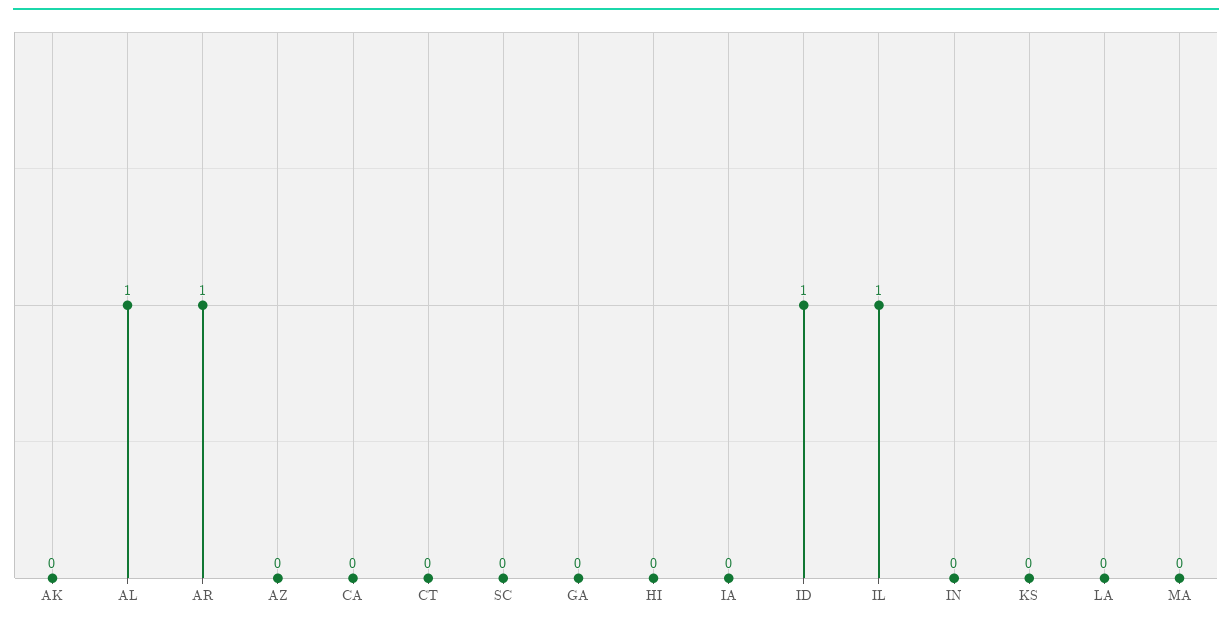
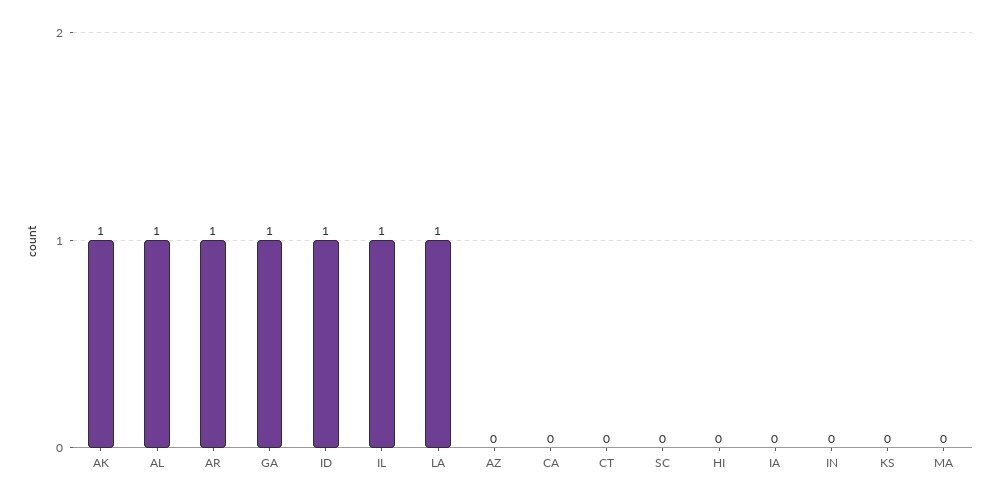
  {
-   "AK": 0,
+   "AK": 1,
    "AL": 1,
    "AR": 1,
    "AZ": 0,
    "CA": 0,
    "CT": 0,
    "SC": 0,
-   "GA": 0,
+   "GA": 1,
    "HI": 0,
    "IA": 0,
    "ID": 1,
    "IL": 1,
    "IN": 0,
    "KS": 0,
-   "LA": 0,
+   "LA": 1,
    "MA": 0
  }

